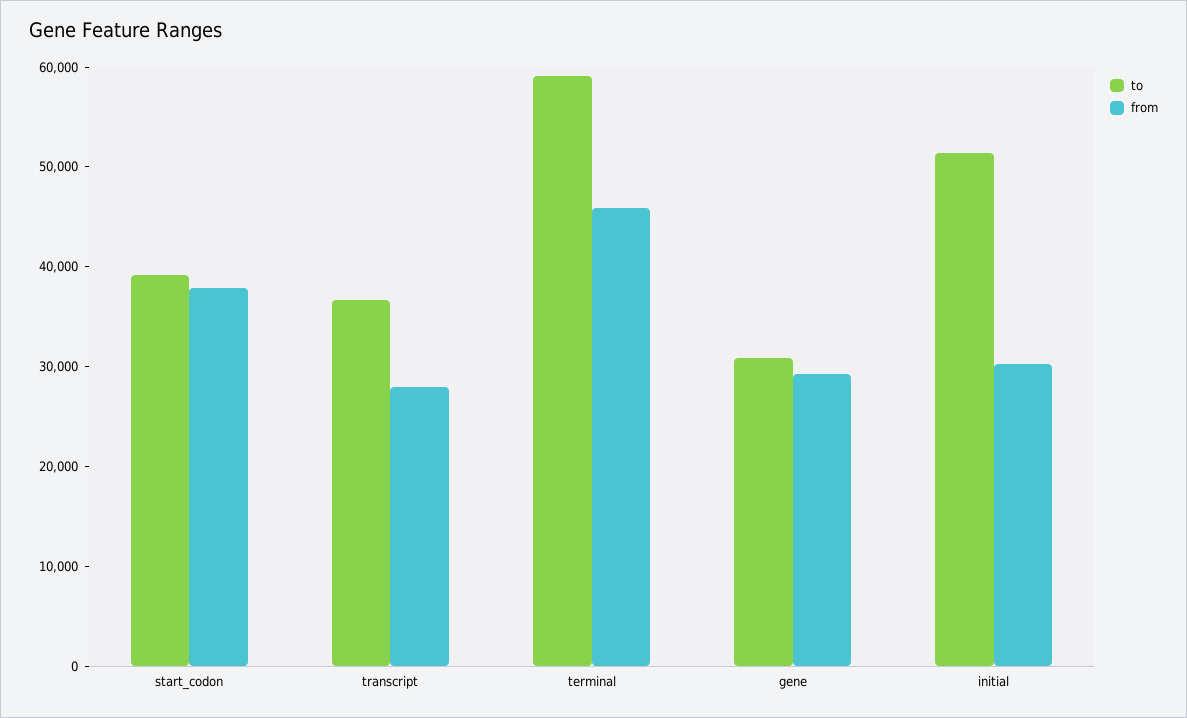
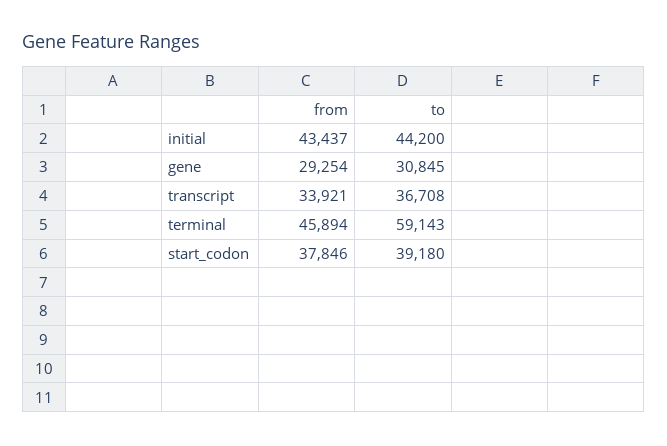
  {
    "to": {
      "start_codon": 39180,
      "transcript": 36708,
      "terminal": 59143,
      "gene": 30845,
-     "initial": 52000
+     "initial": 44200
    },
    "from": {
      "start_codon": 37846,
-     "transcript": 28000,
+     "transcript": 33921,
      "terminal": 45894,
      "gene": 29254,
-     "initial": 30000
+     "initial": 43437
    }
  }

